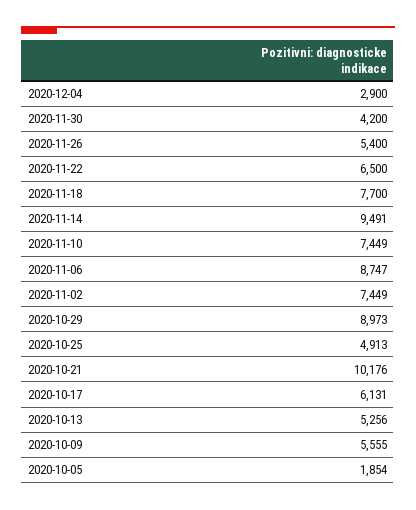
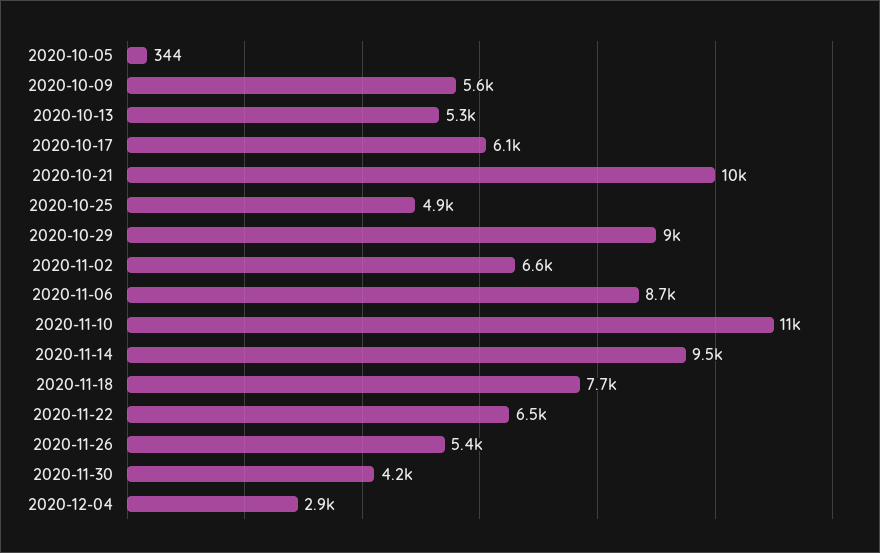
  {
    "2020-12-04": 2900,
    "2020-11-30": 4200,
    "2020-11-26": 5400,
    "2020-11-22": 6500,
    "2020-11-18": 7700,
    "2020-11-14": 9491,
-   "2020-11-10": 7449,
+   "2020-11-10": 11000,
    "2020-11-06": 8747,
-   "2020-11-02": 7449,
+   "2020-11-02": 6600,
    "2020-10-29": 8973,
    "2020-10-25": 4913,
    "2020-10-21": 10176,
    "2020-10-17": 6131,
    "2020-10-13": 5256,
    "2020-10-09": 5555,
-   "2020-10-05": 1854
+   "2020-10-05": 344
  }

